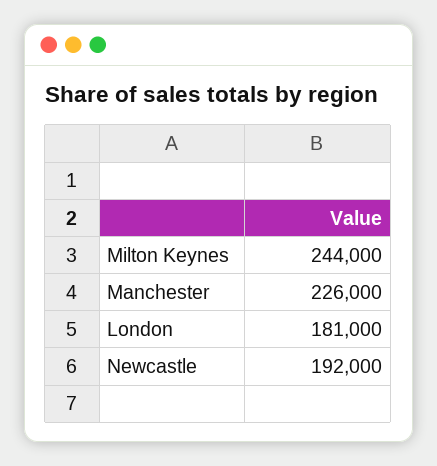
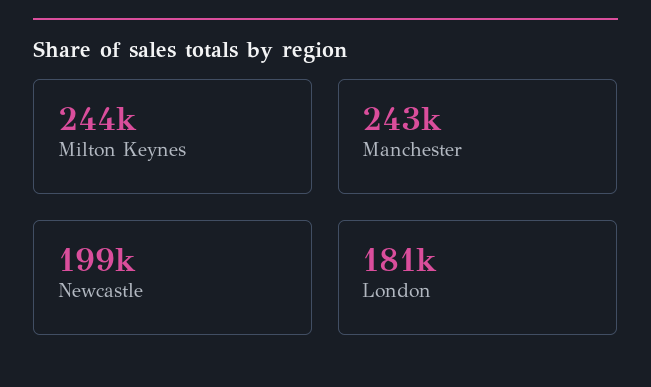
  {
    "Milton Keynes": 244000,
-   "Manchester": 226000,
+   "Manchester": 243000,
    "London": 181000,
-   "Newcastle": 192000
+   "Newcastle": 199000
  }

